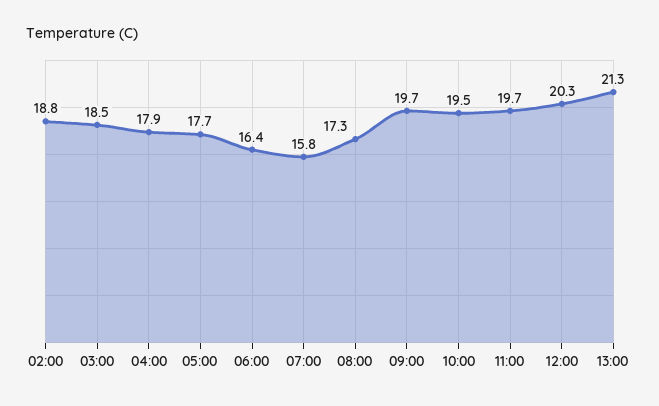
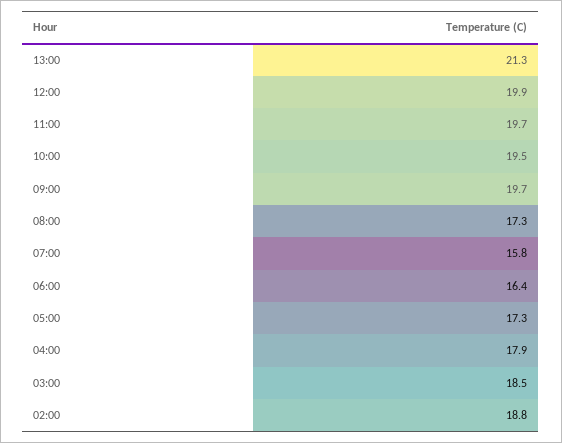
  {
    "02:00": 18.8,
    "03:00": 18.5,
    "04:00": 17.9,
-   "05:00": 17.7,
+   "05:00": 17.3,
    "06:00": 16.4,
    "07:00": 15.8,
    "08:00": 17.3,
    "09:00": 19.7,
    "10:00": 19.5,
    "11:00": 19.7,
-   "12:00": 20.3,
+   "12:00": 19.9,
    "13:00": 21.3
  }

